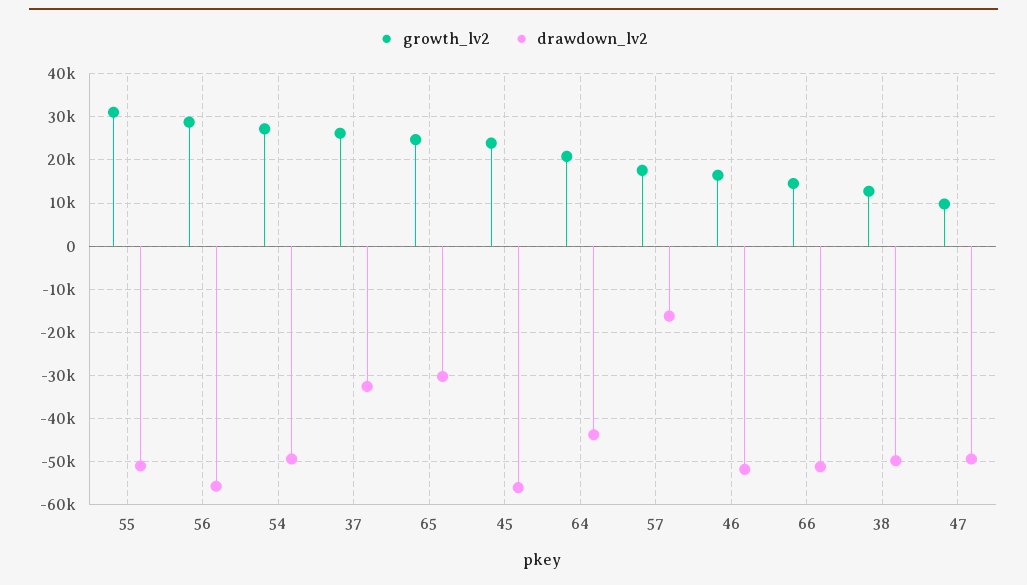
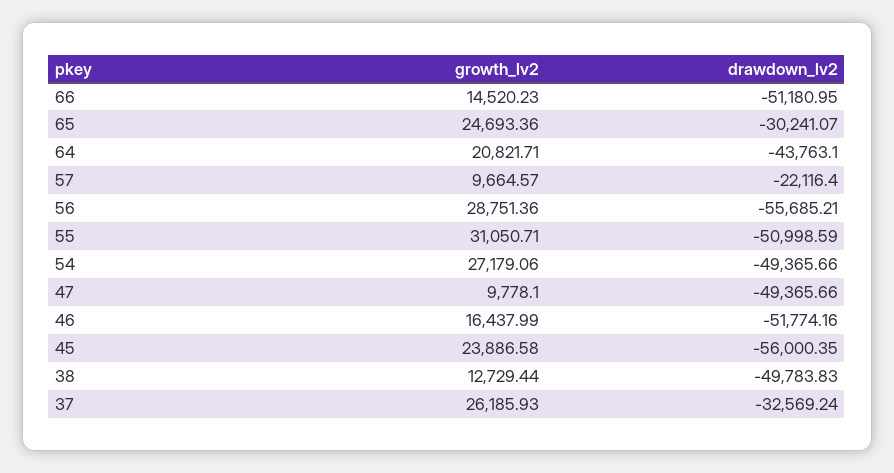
  {
    "growth_lv2": {
      "55": 31050.71,
      "56": 28751.36,
      "54": 27179.06,
      "37": 26185.93,
      "65": 24693.36,
      "45": 23886.58,
      "64": 20821.71,
-     "57": 18000,
+     "57": 9664.57,
      "46": 16437.99,
      "66": 14520.23,
      "38": 12729.44,
      "47": 9778.1
    },
    "drawdown_lv2": {
      "55": -50998.59,
      "56": -55685.21,
      "54": -49365.66,
      "37": -32569.24,
      "65": -30241.07,
      "45": -56000.35,
      "64": -43763.1,
-     "57": -16000,
+     "57": -22116.4,
      "46": -51774.16,
      "66": -51180.95,
      "38": -49783.83,
      "47": -49365.66
    }
  }

